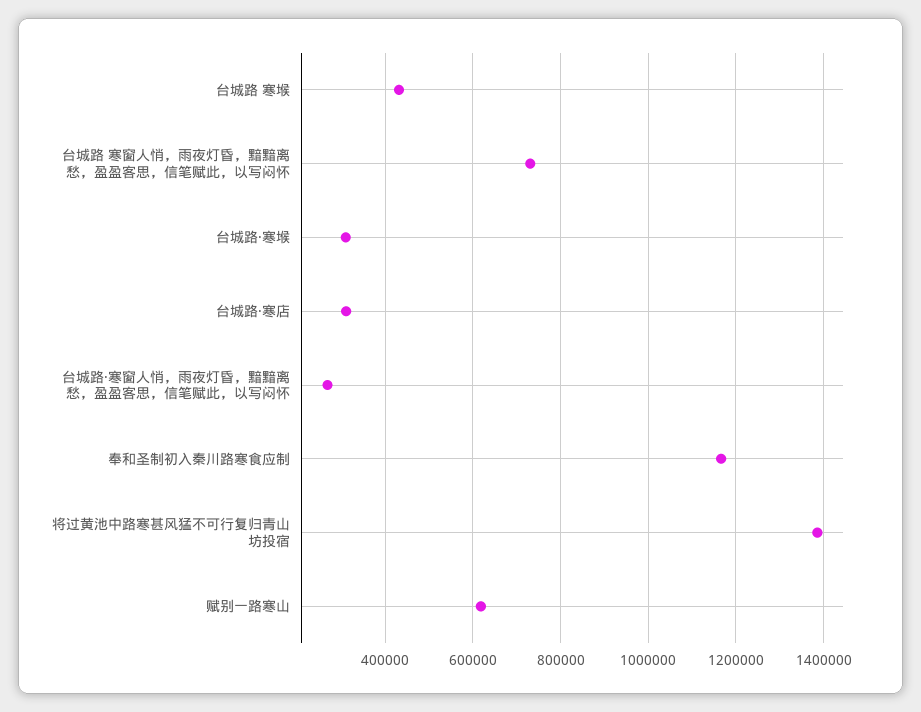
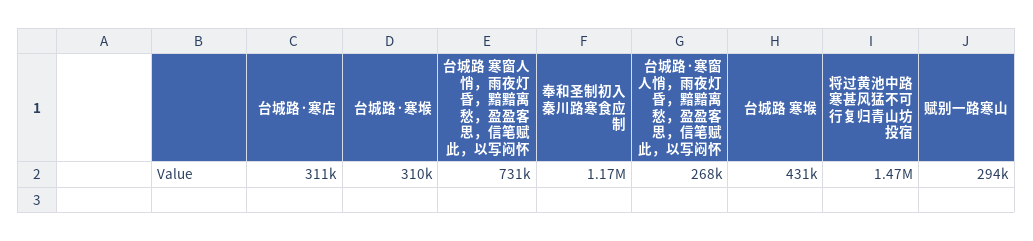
  {
    "台城路 寒堠": 431000,
    "台城路 寒窗人悄，雨夜灯昏，黯黯离愁，盈盈客思，信笔赋此，以写闷怀": 731000,
    "台城路·寒堠": 310000,
    "台城路·寒店": 311000,
    "台城路·寒窗人悄，雨夜灯昏，黯黯离愁，盈盈客思，信笔赋此，以写闷怀": 268000,
    "奉和圣制初入秦川路寒食应制": 1170000,
-   "将过黄池中路寒甚风猛不可行复归青山坊投宿": 1380000,
+   "将过黄池中路寒甚风猛不可行复归青山坊投宿": 1470000,
-   "赋别一路寒山": 620000
+   "赋别一路寒山": 294000
  }

